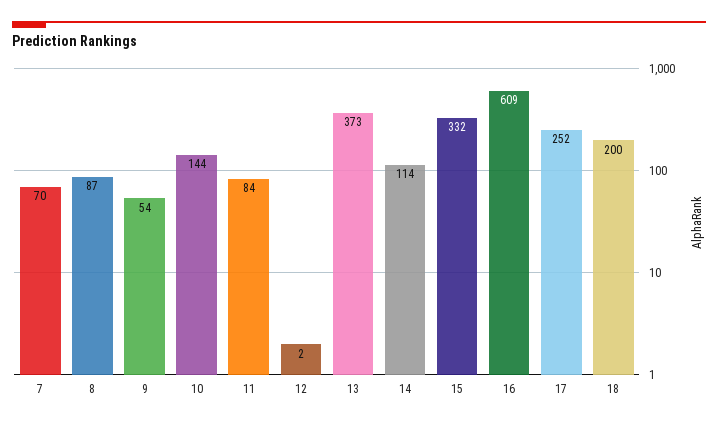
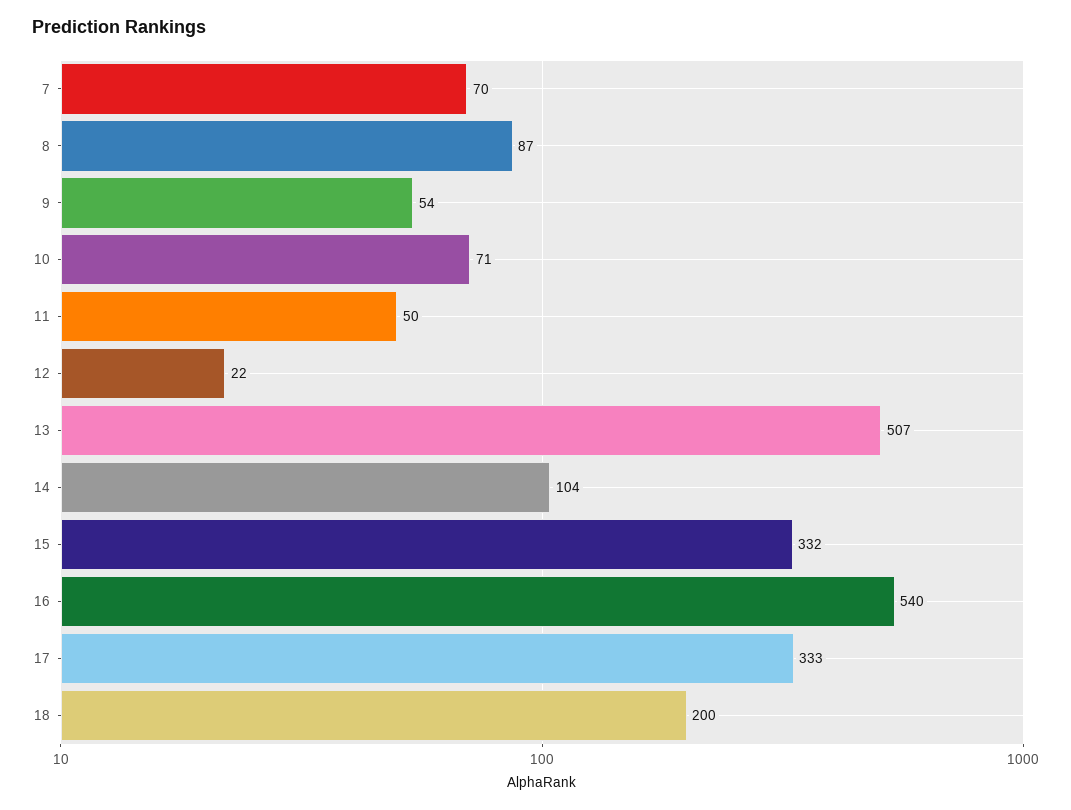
  {
    "7": 70,
    "8": 87,
    "9": 54,
-   "10": 144,
+   "10": 71,
-   "11": 84,
+   "11": 50,
-   "12": 2,
+   "12": 22,
-   "13": 373,
+   "13": 507,
-   "14": 114,
+   "14": 104,
    "15": 332,
-   "16": 609,
+   "16": 540,
-   "17": 252,
+   "17": 333,
    "18": 200
  }

